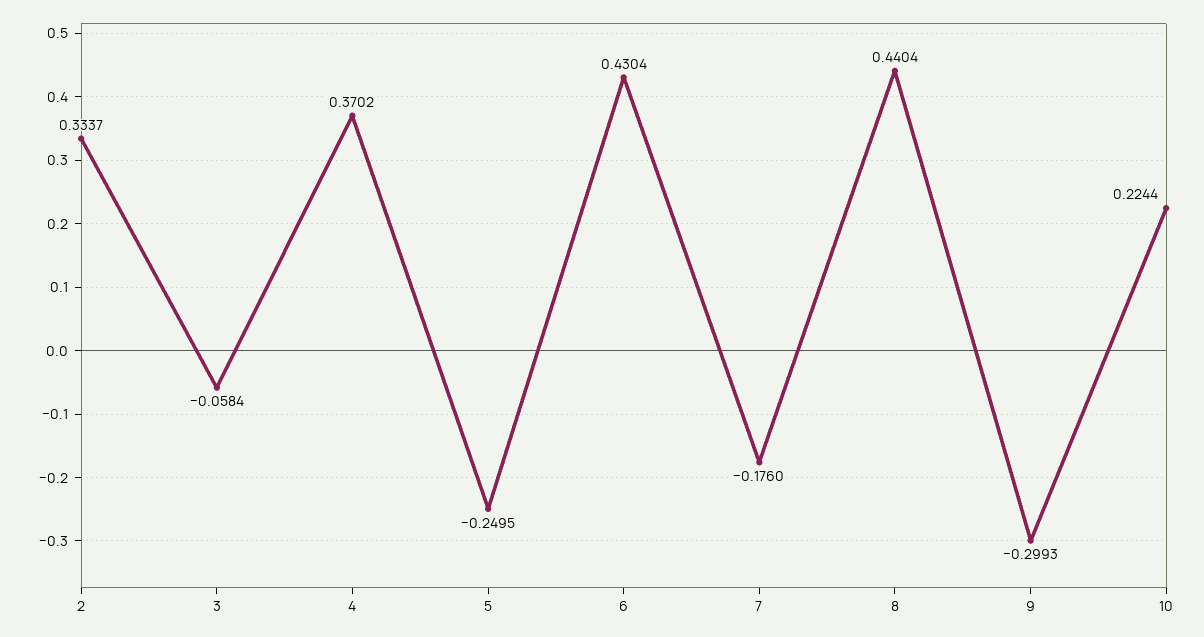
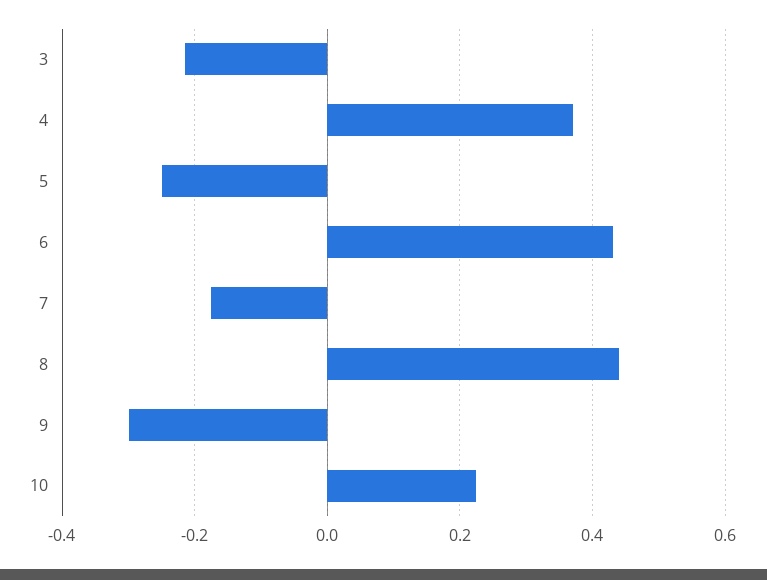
  {
-   "2": 0.3337,
-   "3": -0.0584,
+   "3": -0.22,
    "4": 0.3702,
    "5": -0.2495,
    "6": 0.4304,
    "7": -0.176,
    "8": 0.4404,
    "9": -0.2993,
    "10": 0.2244
  }

